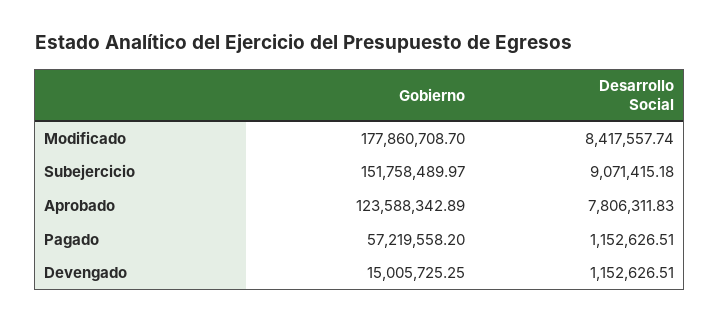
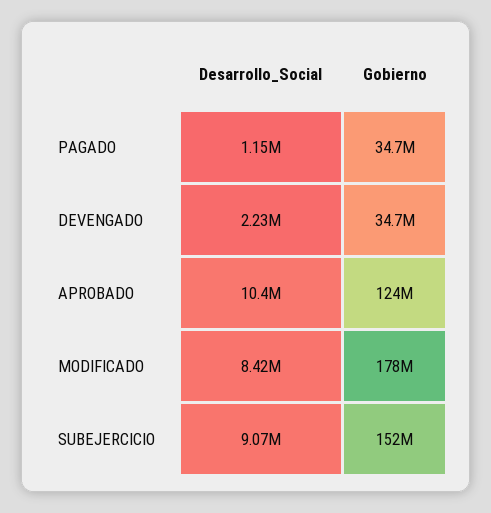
  {
    "Gobierno": {
      "Modificado": 177860708.7,
      "Subejercicio": 151758489.97,
      "Aprobado": 123588342.89,
-     "Pagado": 57219558.2,
+     "Pagado": 34700000,
-     "Devengado": 15005725.25
+     "Devengado": 34700000
    },
    "Desarrollo Social": {
      "Modificado": 8417557.74,
      "Subejercicio": 9071415.18,
-     "Aprobado": 7806311.83,
+     "Aprobado": 10400000,
      "Pagado": 1152626.51,
-     "Devengado": 1152626.51
+     "Devengado": 2230000
    }
  }

